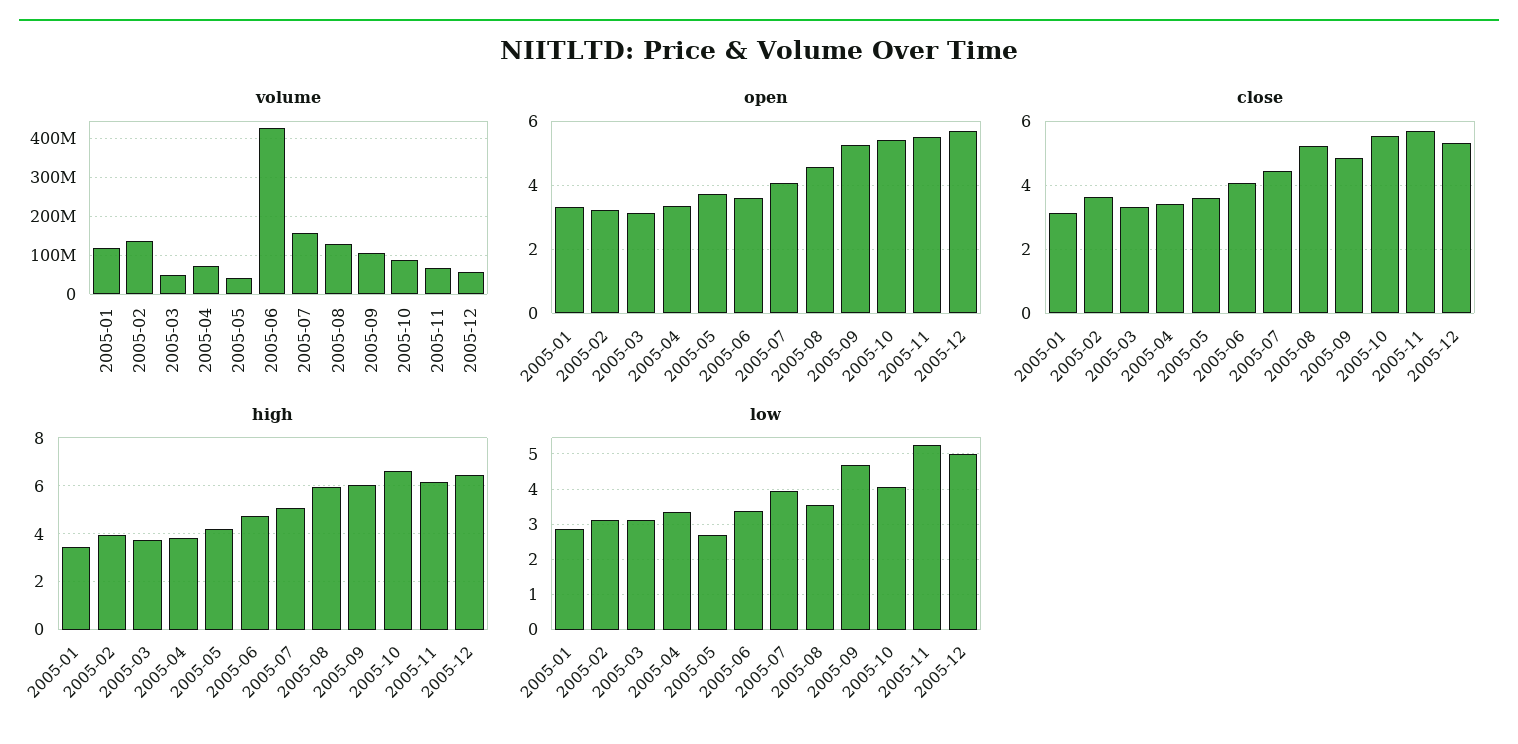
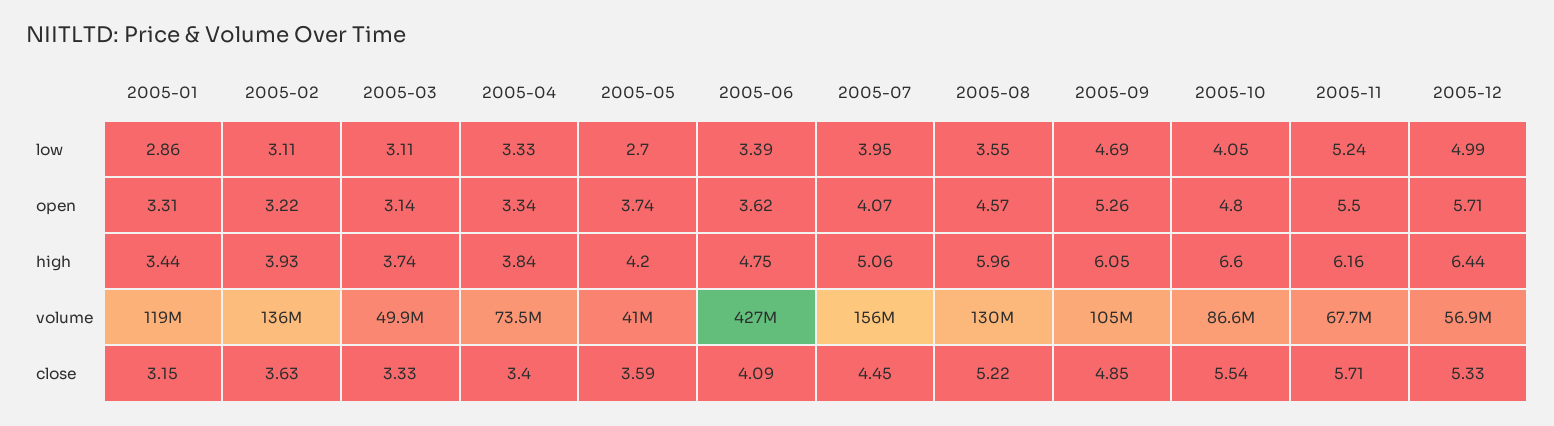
  {
    "volume": {
      "2005-01": 119000000,
      "2005-02": 136000000,
      "2005-03": 49900000,
      "2005-04": 73500000,
      "2005-05": 41000000,
      "2005-06": 427000000,
      "2005-07": 156000000,
      "2005-08": 130000000,
      "2005-09": 105000000,
      "2005-10": 86600000,
      "2005-11": 67700000,
      "2005-12": 56900000
    },
    "open": {
      "2005-01": 3.31,
      "2005-02": 3.22,
      "2005-03": 3.14,
      "2005-04": 3.34,
      "2005-05": 3.74,
      "2005-06": 3.62,
      "2005-07": 4.07,
      "2005-08": 4.57,
      "2005-09": 5.26,
-     "2005-10": 5.4,
+     "2005-10": 4.8,
      "2005-11": 5.5,
      "2005-12": 5.71
    },
    "close": {
      "2005-01": 3.15,
      "2005-02": 3.63,
      "2005-03": 3.33,
      "2005-04": 3.4,
      "2005-05": 3.59,
      "2005-06": 4.09,
      "2005-07": 4.45,
      "2005-08": 5.22,
      "2005-09": 4.85,
      "2005-10": 5.54,
      "2005-11": 5.71,
      "2005-12": 5.33
    },
    "high": {
      "2005-01": 3.44,
      "2005-02": 3.93,
      "2005-03": 3.74,
      "2005-04": 3.84,
      "2005-05": 4.2,
      "2005-06": 4.75,
      "2005-07": 5.06,
      "2005-08": 5.96,
      "2005-09": 6.05,
      "2005-10": 6.6,
      "2005-11": 6.16,
      "2005-12": 6.44
    },
    "low": {
      "2005-01": 2.86,
      "2005-02": 3.11,
      "2005-03": 3.11,
      "2005-04": 3.33,
      "2005-05": 2.7,
      "2005-06": 3.39,
      "2005-07": 3.95,
      "2005-08": 3.55,
      "2005-09": 4.69,
      "2005-10": 4.05,
      "2005-11": 5.24,
      "2005-12": 4.99
    }
  }

